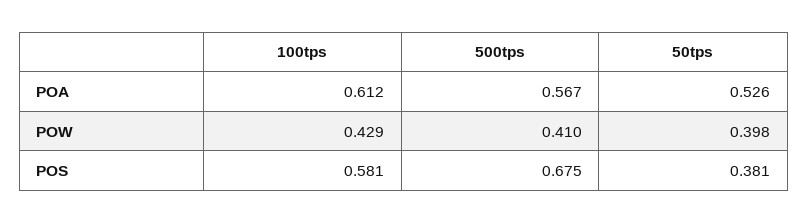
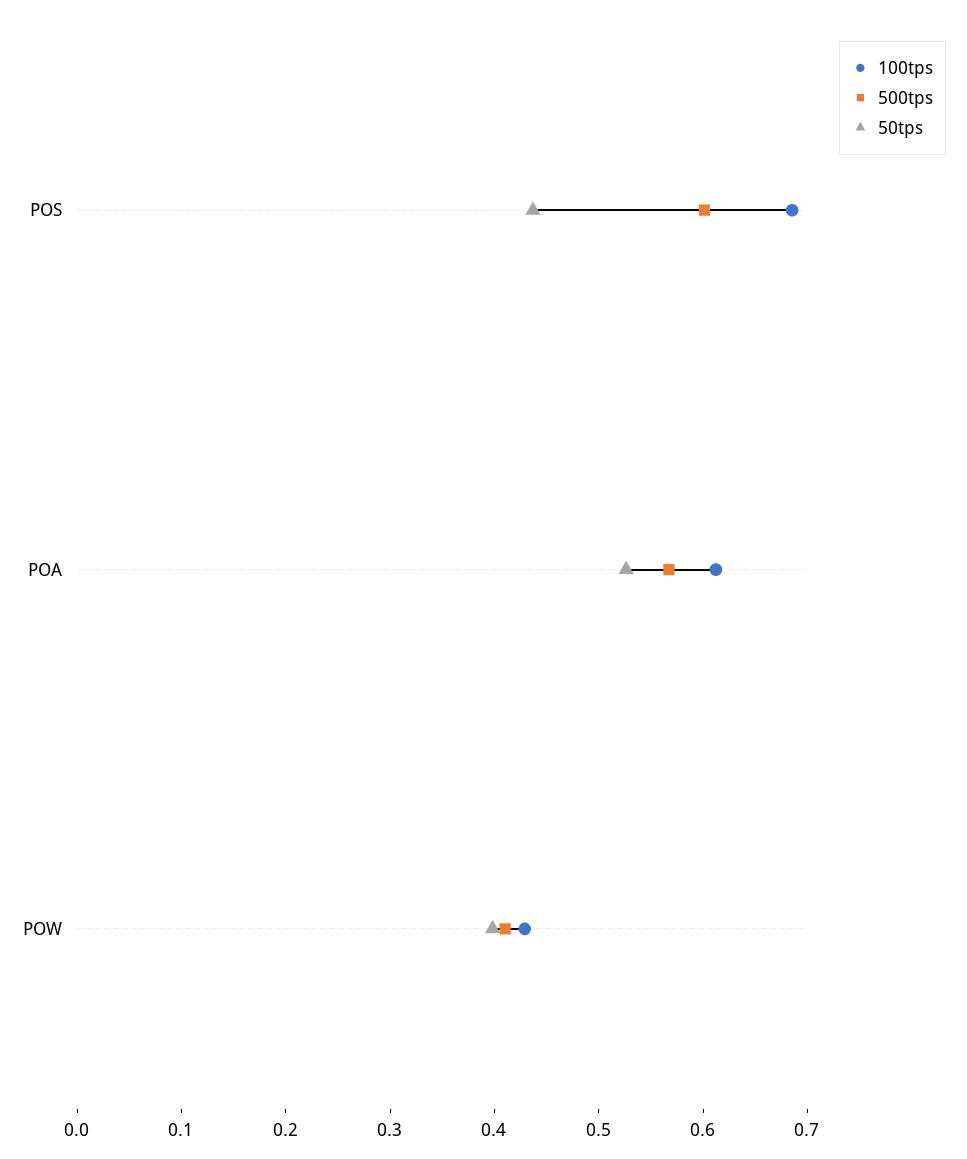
  {
    "100tps": {
      "POA": 0.612,
      "POW": 0.429,
-     "POS": 0.581
+     "POS": 0.68
    },
    "500tps": {
      "POA": 0.567,
      "POW": 0.41,
-     "POS": 0.675
+     "POS": 0.6
    },
    "50tps": {
      "POA": 0.526,
      "POW": 0.398,
-     "POS": 0.381
+     "POS": 0.44
    }
  }

